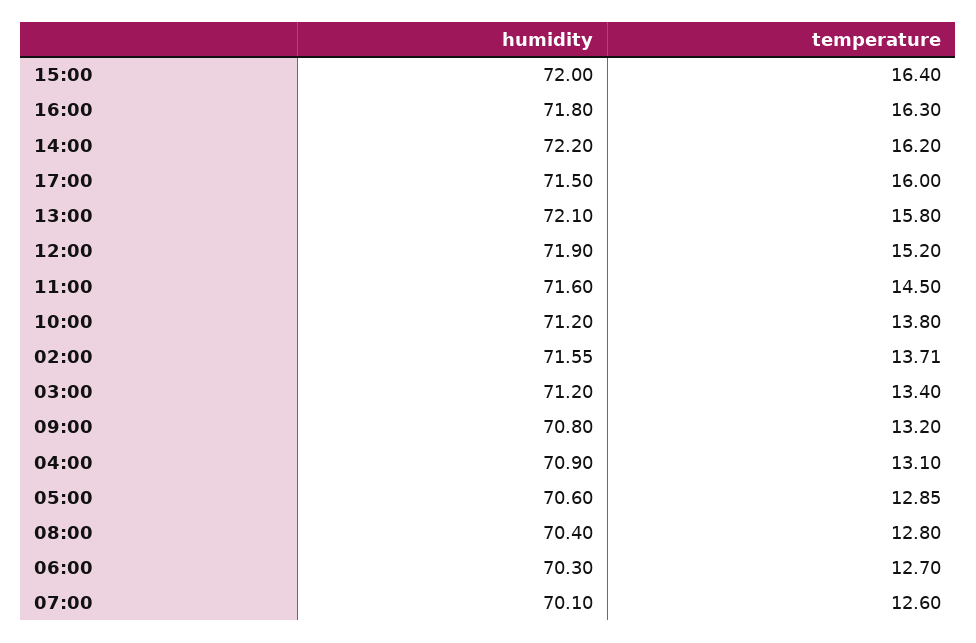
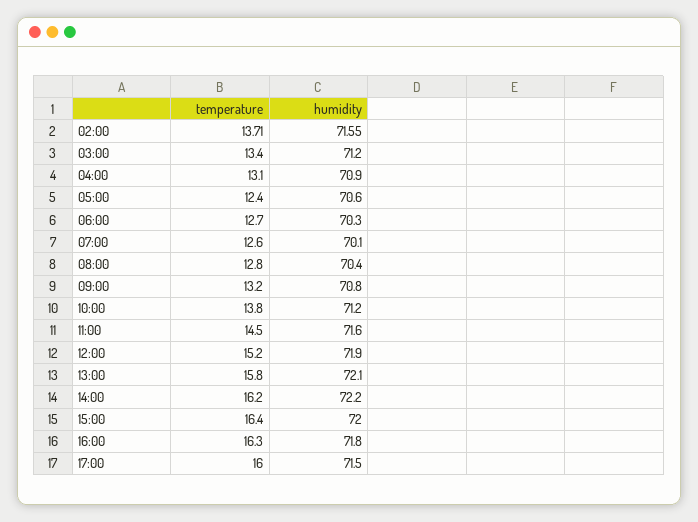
  {
    "humidity": {
      "15:00": 72,
      "16:00": 71.8,
      "14:00": 72.2,
      "17:00": 71.5,
      "13:00": 72.1,
      "12:00": 71.9,
      "11:00": 71.6,
      "10:00": 71.2,
      "02:00": 71.55,
      "03:00": 71.2,
      "09:00": 70.8,
      "04:00": 70.9,
      "05:00": 70.6,
      "08:00": 70.4,
      "06:00": 70.3,
      "07:00": 70.1
    },
    "temperature": {
      "15:00": 16.4,
      "16:00": 16.3,
      "14:00": 16.2,
      "17:00": 16,
      "13:00": 15.8,
      "12:00": 15.2,
      "11:00": 14.5,
      "10:00": 13.8,
      "02:00": 13.71,
      "03:00": 13.4,
      "09:00": 13.2,
      "04:00": 13.1,
-     "05:00": 12.85,
+     "05:00": 12.4,
      "08:00": 12.8,
      "06:00": 12.7,
      "07:00": 12.6
    }
  }

